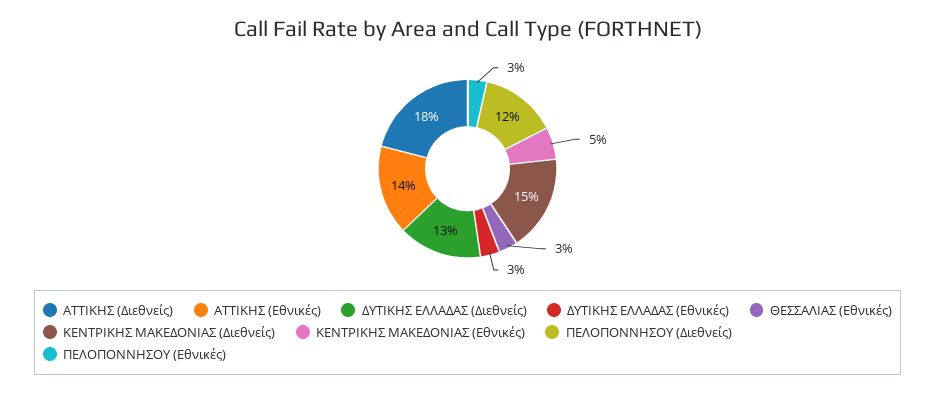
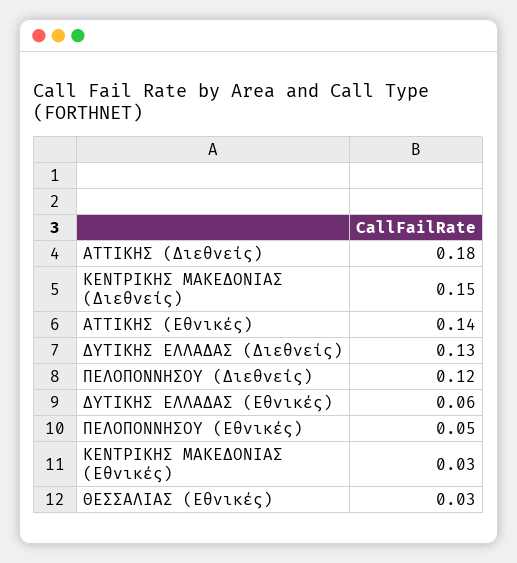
  {
    "ΑΤΤΙΚΗΣ (Διεθνείς)": 0.18,
    "ΑΤΤΙΚΗΣ (Εθνικές)": 0.14,
    "ΔΥΤΙΚΗΣ ΕΛΛΑΔΑΣ (Διεθνείς)": 0.13,
-   "ΔΥΤΙΚΗΣ ΕΛΛΑΔΑΣ (Εθνικές)": 0.03,
+   "ΔΥΤΙΚΗΣ ΕΛΛΑΔΑΣ (Εθνικές)": 0.06,
    "ΘΕΣΣΑΛΙΑΣ (Εθνικές)": 0.03,
    "ΚΕΝΤΡΙΚΗΣ ΜΑΚΕΔΟΝΙΑΣ (Διεθνείς)": 0.15,
-   "ΚΕΝΤΡΙΚΗΣ ΜΑΚΕΔΟΝΙΑΣ (Εθνικές)": 0.05,
+   "ΚΕΝΤΡΙΚΗΣ ΜΑΚΕΔΟΝΙΑΣ (Εθνικές)": 0.03,
    "ΠΕΛΟΠΟΝΝΗΣΟΥ (Διεθνείς)": 0.12,
-   "ΠΕΛΟΠΟΝΝΗΣΟΥ (Εθνικές)": 0.03
+   "ΠΕΛΟΠΟΝΝΗΣΟΥ (Εθνικές)": 0.05
  }

